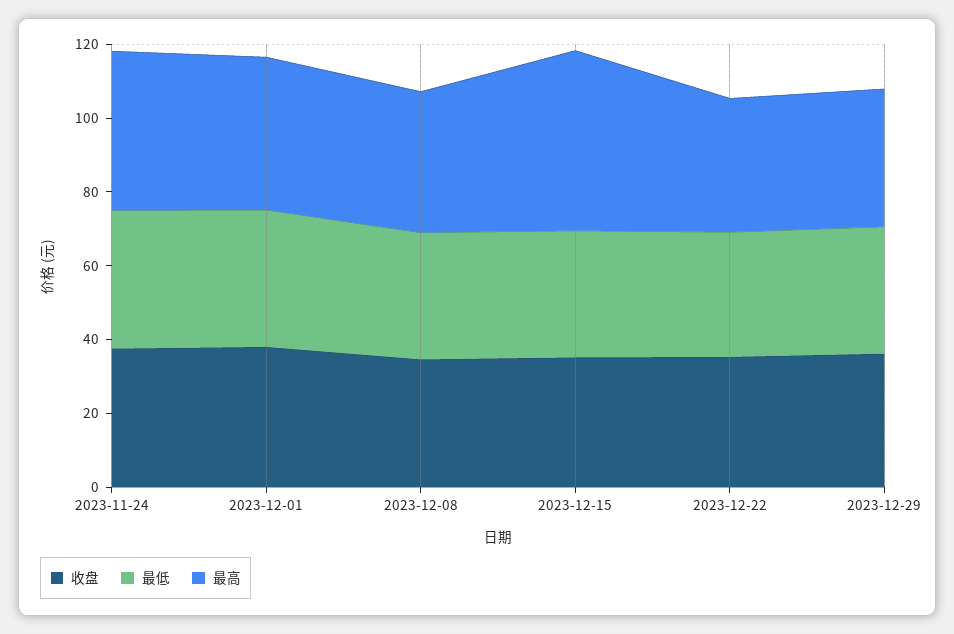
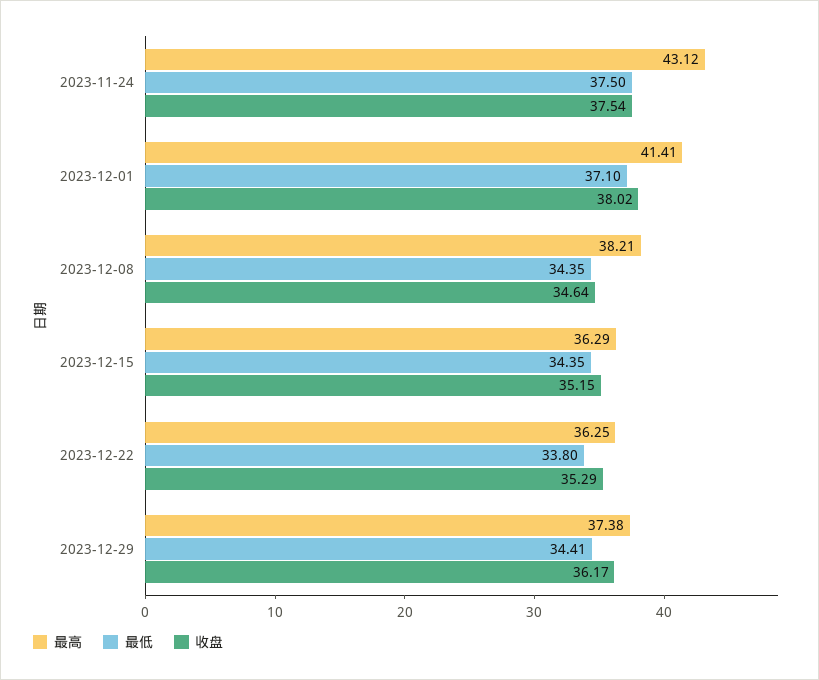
  {
    "收盘": {
      "2023-11-24": 37.54,
      "2023-12-01": 38.02,
      "2023-12-08": 34.64,
      "2023-12-15": 35.15,
      "2023-12-22": 35.29,
      "2023-12-29": 36.17
    },
    "最低": {
      "2023-11-24": 37.5,
      "2023-12-01": 37.1,
      "2023-12-08": 34.35,
      "2023-12-15": 34.35,
      "2023-12-22": 33.8,
      "2023-12-29": 34.41
    },
    "最高": {
      "2023-11-24": 43.12,
      "2023-12-01": 41.41,
      "2023-12-08": 38.21,
-     "2023-12-15": 50,
+     "2023-12-15": 36.29,
      "2023-12-22": 36.25,
      "2023-12-29": 37.38
    }
  }

